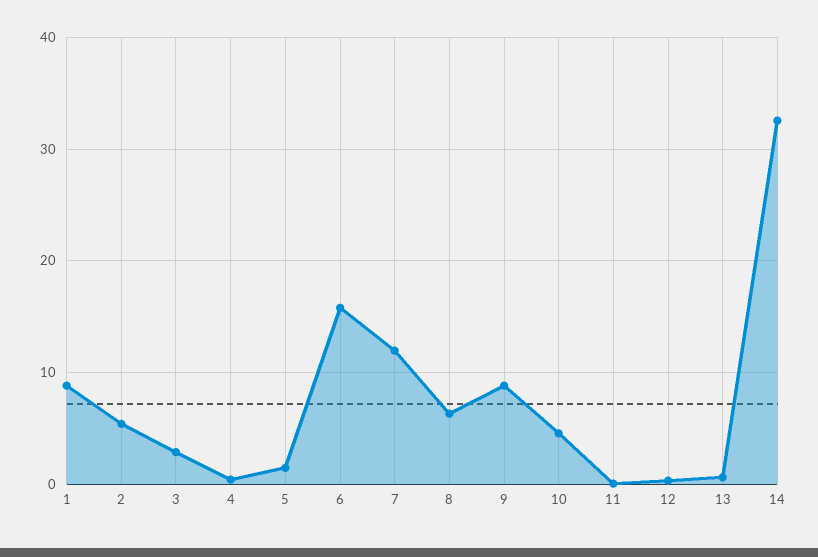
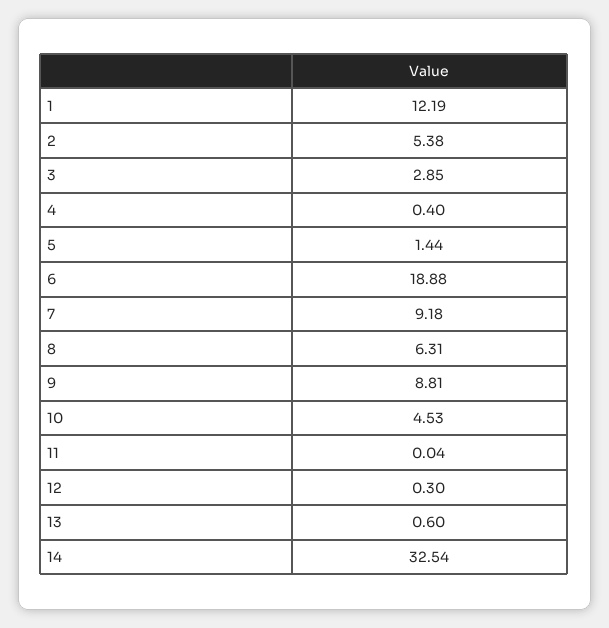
  {
-   "1": 9,
+   "1": 12.19,
    "2": 5.38,
    "3": 2.85,
    "4": 0.4,
    "5": 1.44,
-   "6": 16,
+   "6": 18.88,
-   "7": 12,
+   "7": 9.18,
    "8": 6.31,
    "9": 8.81,
    "10": 4.53,
    "11": 0.04,
    "12": 0.3,
    "13": 0.6,
    "14": 32.54
  }

